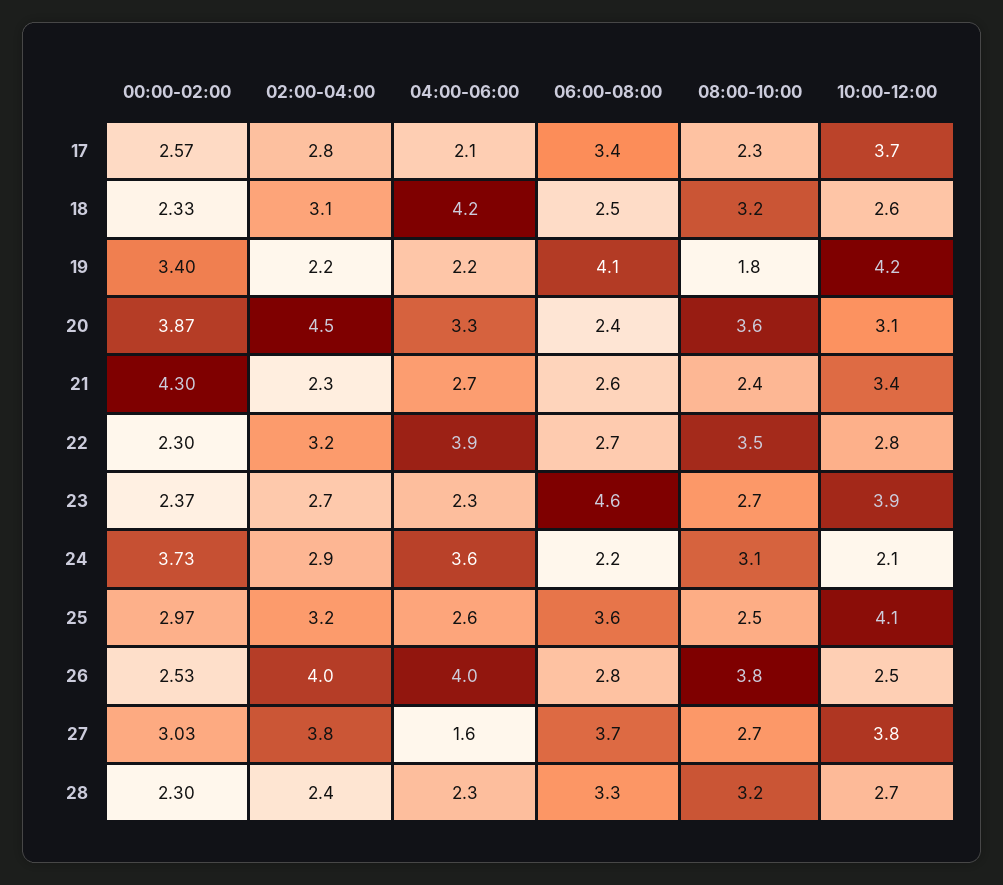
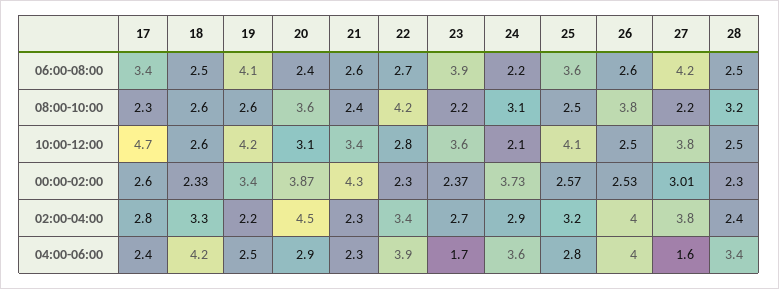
  {
    "00:00-02:00": {
-     "17": 2.57,
+     "17": 2.6,
      "18": 2.33,
      "19": 3.4,
      "20": 3.87,
      "21": 4.3,
      "22": 2.3,
      "23": 2.37,
      "24": 3.73,
-     "25": 2.97,
+     "25": 2.57,
      "26": 2.53,
-     "27": 3.03,
+     "27": 3.01,
      "28": 2.3
    },
    "02:00-04:00": {
      "17": 2.8,
-     "18": 3.1,
+     "18": 3.3,
      "19": 2.2,
      "20": 4.5,
      "21": 2.3,
-     "22": 3.2,
+     "22": 3.4,
      "23": 2.7,
      "24": 2.9,
      "25": 3.2,
      "26": 4,
      "27": 3.8,
      "28": 2.4
    },
    "04:00-06:00": {
-     "17": 2.1,
+     "17": 2.4,
      "18": 4.2,
-     "19": 2.2,
+     "19": 2.5,
-     "20": 3.3,
+     "20": 2.9,
-     "21": 2.7,
+     "21": 2.3,
      "22": 3.9,
-     "23": 2.3,
+     "23": 1.7,
      "24": 3.6,
-     "25": 2.6,
+     "25": 2.8,
      "26": 4,
      "27": 1.6,
-     "28": 2.3
+     "28": 3.4
    },
    "06:00-08:00": {
      "17": 3.4,
      "18": 2.5,
      "19": 4.1,
      "20": 2.4,
      "21": 2.6,
      "22": 2.7,
-     "23": 4.6,
+     "23": 3.9,
      "24": 2.2,
      "25": 3.6,
-     "26": 2.8,
+     "26": 2.6,
-     "27": 3.7,
+     "27": 4.2,
-     "28": 3.3
+     "28": 2.5
    },
    "08:00-10:00": {
      "17": 2.3,
-     "18": 3.2,
+     "18": 2.6,
-     "19": 1.8,
+     "19": 2.6,
      "20": 3.6,
      "21": 2.4,
-     "22": 3.5,
+     "22": 4.2,
-     "23": 2.7,
+     "23": 2.2,
      "24": 3.1,
      "25": 2.5,
      "26": 3.8,
-     "27": 2.7,
+     "27": 2.2,
      "28": 3.2
    },
    "10:00-12:00": {
-     "17": 3.7,
+     "17": 4.7,
      "18": 2.6,
      "19": 4.2,
      "20": 3.1,
      "21": 3.4,
      "22": 2.8,
-     "23": 3.9,
+     "23": 3.6,
      "24": 2.1,
      "25": 4.1,
      "26": 2.5,
      "27": 3.8,
-     "28": 2.7
+     "28": 2.5
    }
  }

